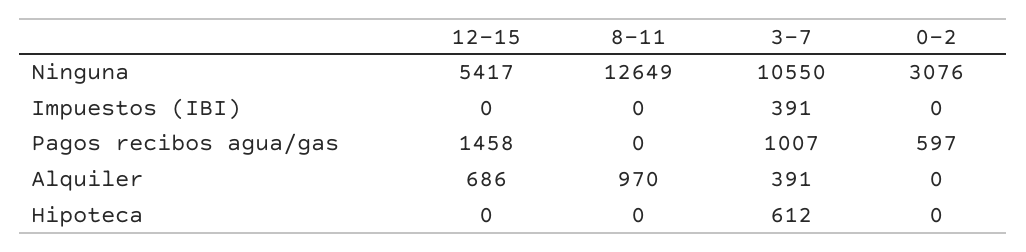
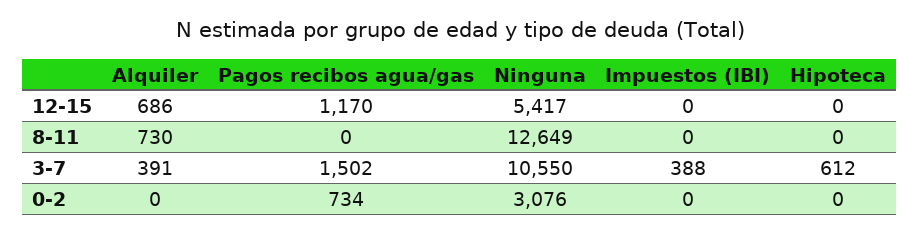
  {
    "12-15": {
      "Ninguna": 5417,
      "Impuestos (IBI)": 0,
-     "Pagos recibos agua/gas": 1458,
+     "Pagos recibos agua/gas": 1170,
      "Alquiler": 686,
      "Hipoteca": 0
    },
    "8-11": {
      "Ninguna": 12649,
      "Impuestos (IBI)": 0,
      "Pagos recibos agua/gas": 0,
-     "Alquiler": 970,
+     "Alquiler": 730,
      "Hipoteca": 0
    },
    "3-7": {
      "Ninguna": 10550,
-     "Impuestos (IBI)": 391,
+     "Impuestos (IBI)": 388,
-     "Pagos recibos agua/gas": 1007,
+     "Pagos recibos agua/gas": 1502,
      "Alquiler": 391,
      "Hipoteca": 612
    },
    "0-2": {
      "Ninguna": 3076,
      "Impuestos (IBI)": 0,
-     "Pagos recibos agua/gas": 597,
+     "Pagos recibos agua/gas": 734,
      "Alquiler": 0,
      "Hipoteca": 0
    }
  }

